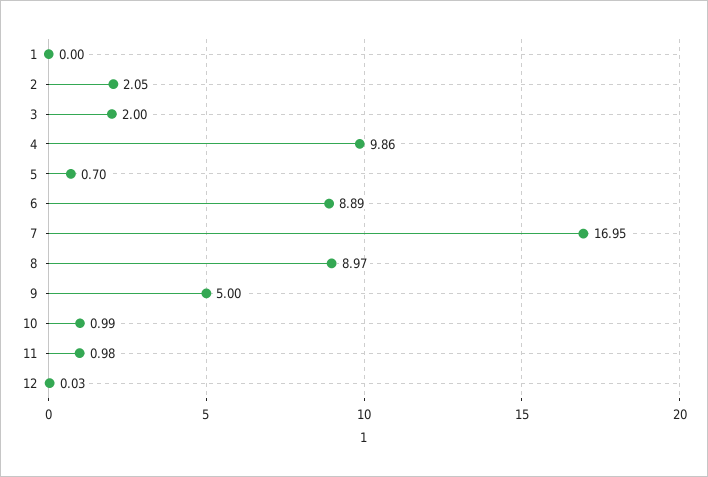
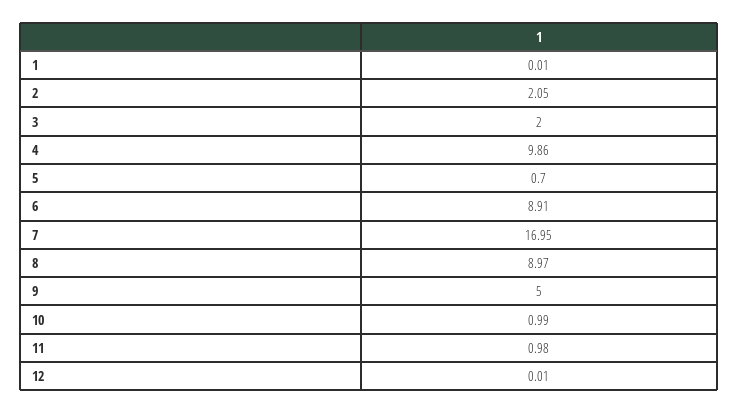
  {
-   "1": 0,
+   "1": 0.01,
    "2": 2.05,
    "3": 2,
    "4": 9.86,
    "5": 0.7,
-   "6": 8.89,
+   "6": 8.91,
    "7": 16.95,
    "8": 8.97,
    "9": 5,
    "10": 0.99,
    "11": 0.98,
-   "12": 0.03
+   "12": 0.01
  }

